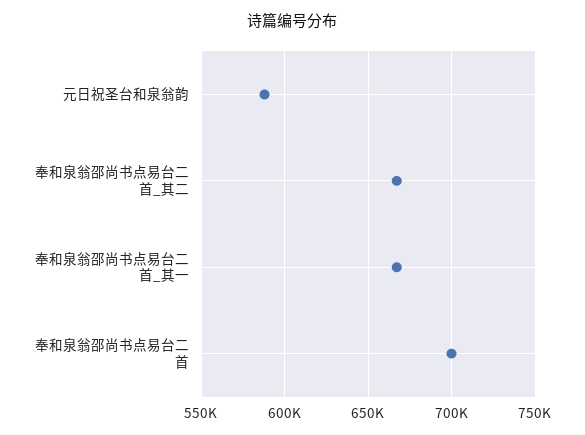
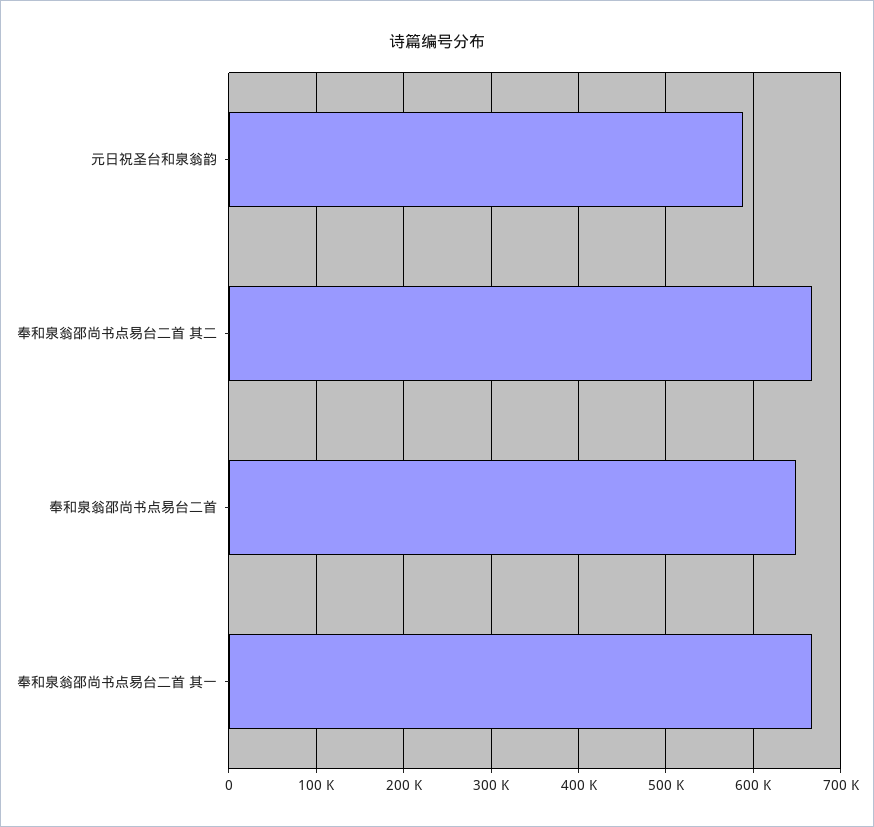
  {
    "元日祝圣台和泉翁韵": 590000,
    "奉和泉翁邵尚书点易台二首_其二": 665000,
    "奉和泉翁邵尚书点易台二首_其一": 665000,
-   "奉和泉翁邵尚书点易台二首": 700000
+   "奉和泉翁邵尚书点易台二首": 650000
  }

